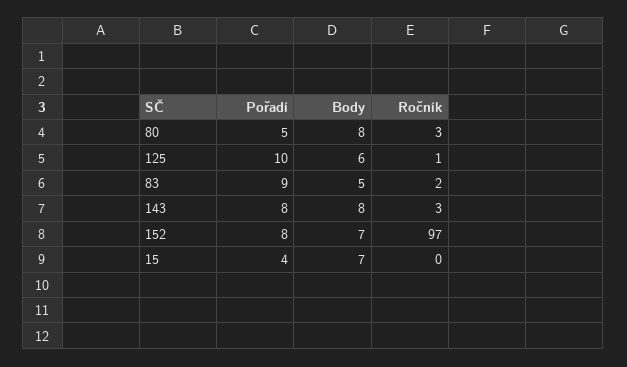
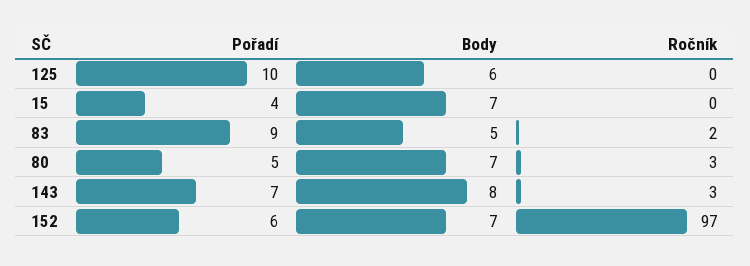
  {
    "Pořadí": {
      "80": 5,
      "125": 10,
      "83": 9,
-     "143": 8,
+     "143": 7,
-     "152": 8,
+     "152": 6,
      "15": 4
    },
    "Body": {
-     "80": 8,
+     "80": 7,
      "125": 6,
      "83": 5,
      "143": 8,
      "152": 7,
      "15": 7
    },
    "Ročník": {
      "80": 3,
-     "125": 1,
+     "125": 0,
      "83": 2,
      "143": 3,
      "152": 97,
      "15": 0
    }
  }

